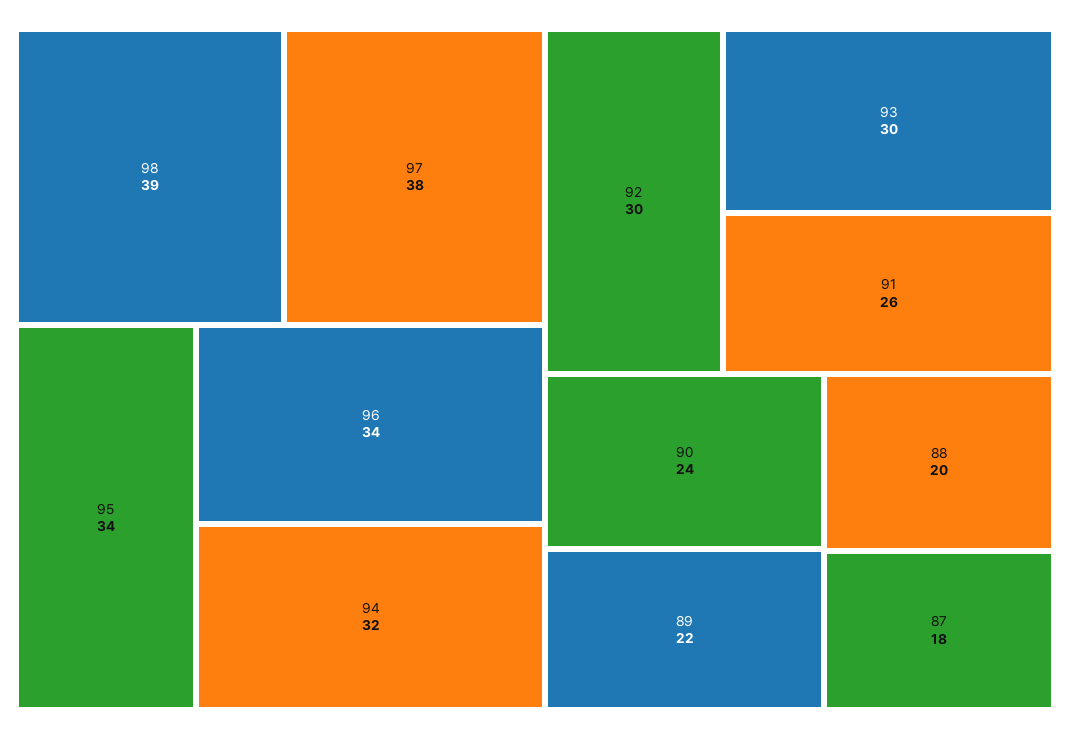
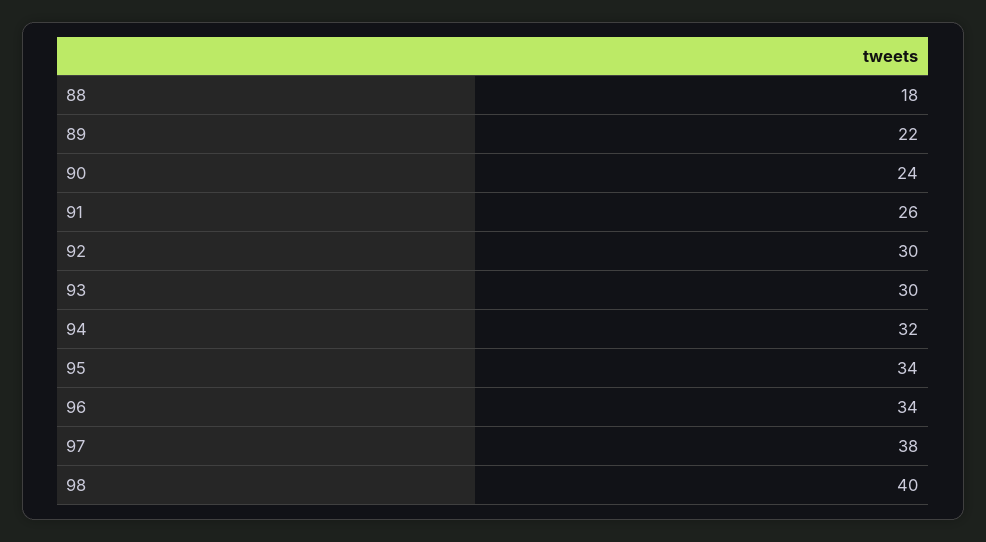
  {
-   "98": 39,
+   "98": 40,
    "97": 38,
    "95": 34,
    "96": 34,
    "94": 32,
    "92": 30,
    "93": 30,
    "91": 26,
    "90": 24,
    "89": 22,
-   "88": 20,
+   "88": 18
-   "87": 18
  }

